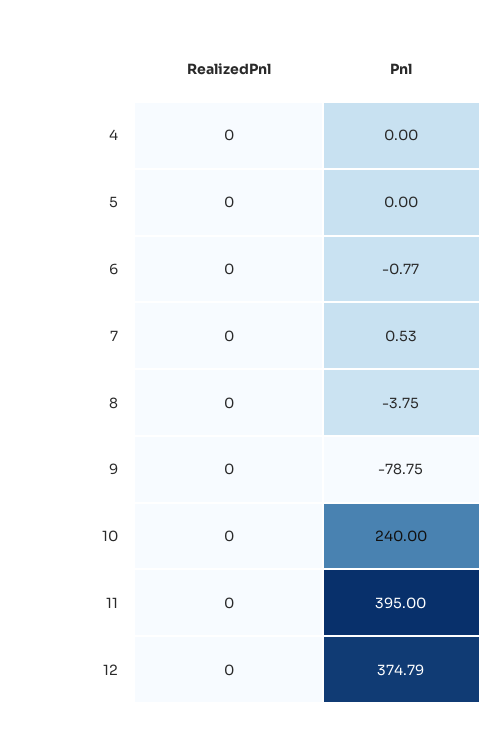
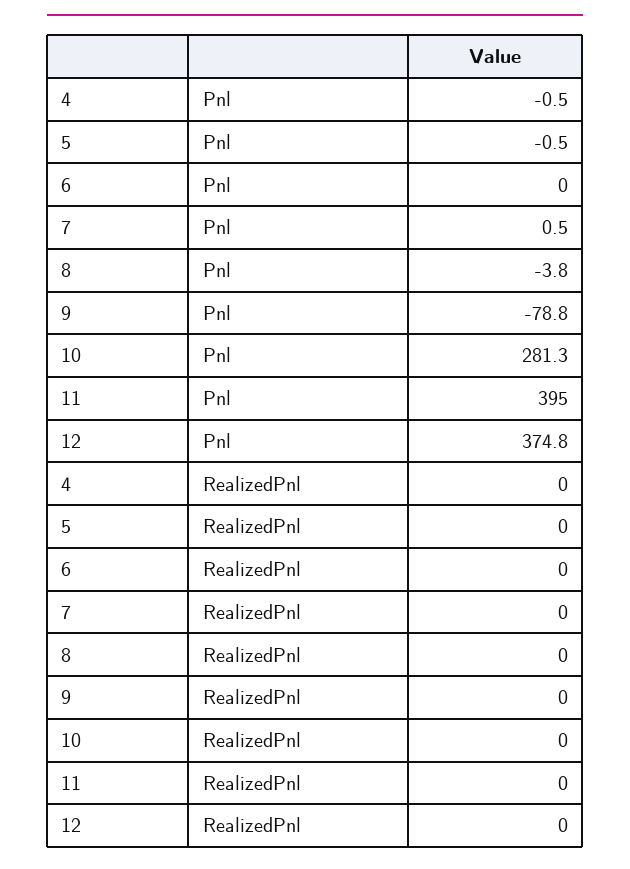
  {
    "RealizedPnl": {
      "4": 0,
      "5": 0,
      "6": 0,
      "7": 0,
      "8": 0,
      "9": 0,
      "10": 0,
      "11": 0,
      "12": 0
    },
    "Pnl": {
-     "4": 0,
+     "4": -0.5,
-     "5": 0,
+     "5": -0.5,
-     "6": -0.77,
+     "6": 0,
      "7": 0.53,
      "8": -3.75,
      "9": -78.75,
-     "10": 240,
+     "10": 281.3,
      "11": 395,
      "12": 374.79
    }
  }

